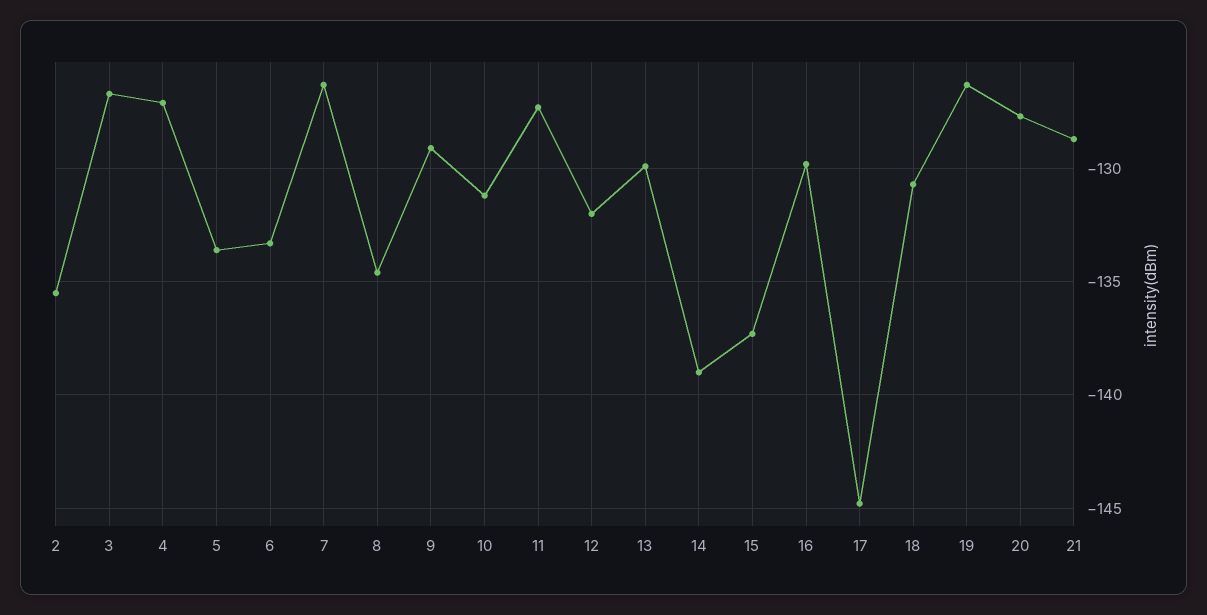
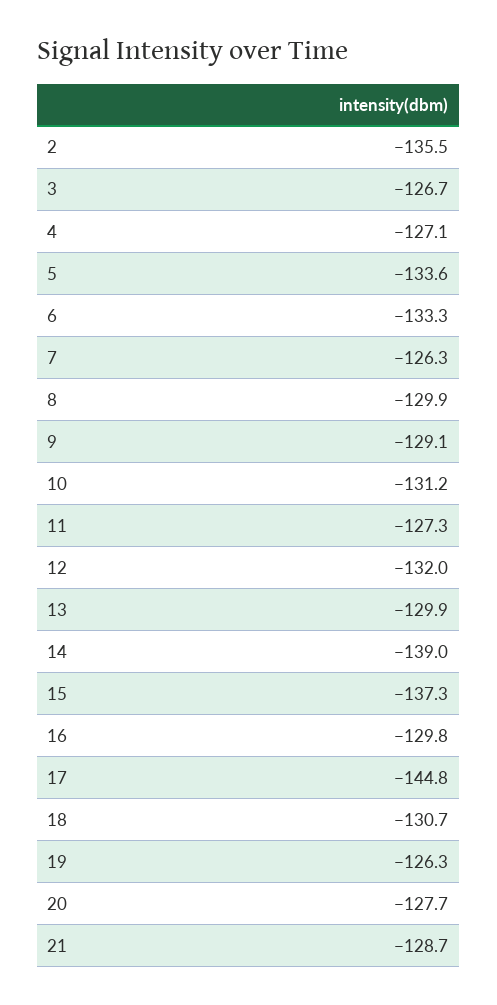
  {
    "2": -135.5,
    "3": -126.7,
    "4": -127.1,
    "5": -133.6,
    "6": -133.3,
    "7": -126.3,
-   "8": -134.5,
+   "8": -129.9,
    "9": -129.1,
    "10": -131.2,
    "11": -127.3,
    "12": -132,
    "13": -129.9,
    "14": -139,
    "15": -137.3,
    "16": -129.8,
    "17": -144.8,
    "18": -130.7,
    "19": -126.3,
    "20": -127.7,
    "21": -128.7
  }

